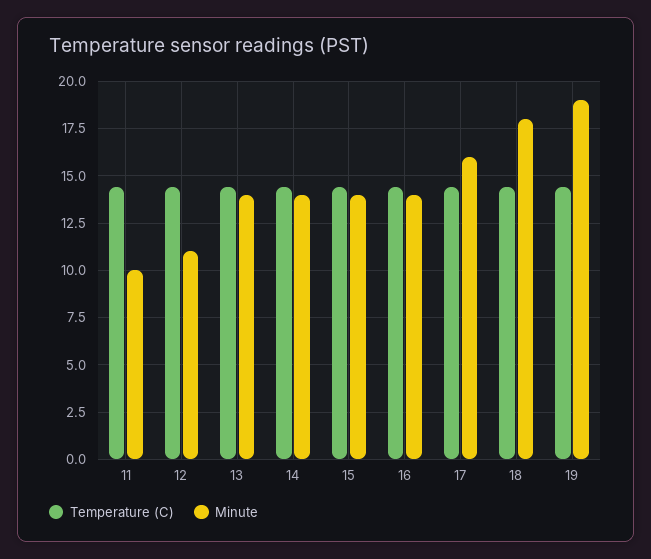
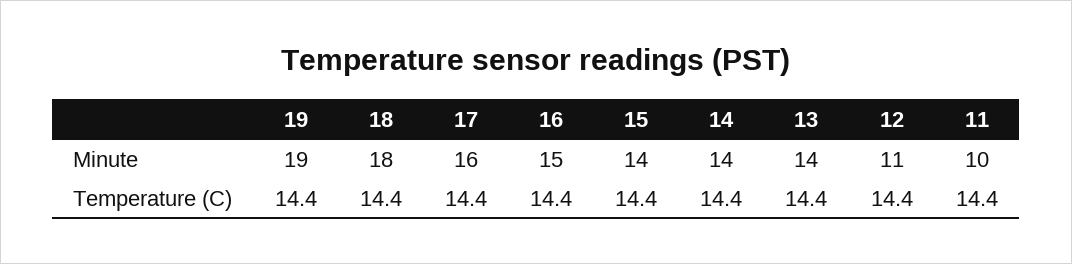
  {
    "Temperature (C)": {
      "11": 14.4,
      "12": 14.4,
      "13": 14.4,
      "14": 14.4,
      "15": 14.4,
      "16": 14.4,
      "17": 14.4,
      "18": 14.4,
      "19": 14.4
    },
    "Minute": {
      "11": 10,
      "12": 11,
      "13": 14,
      "14": 14,
      "15": 14,
-     "16": 14,
+     "16": 15,
      "17": 16,
      "18": 18,
      "19": 19
    }
  }

